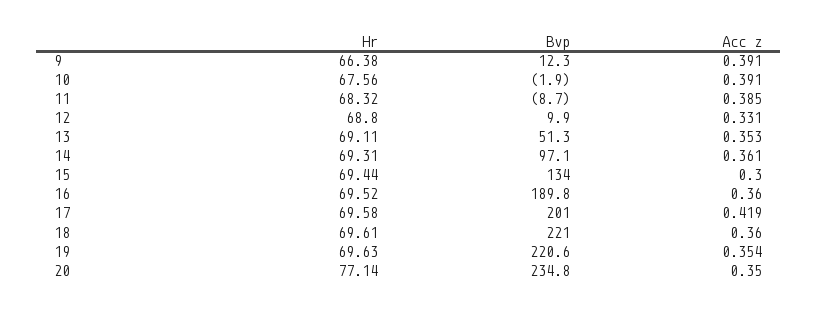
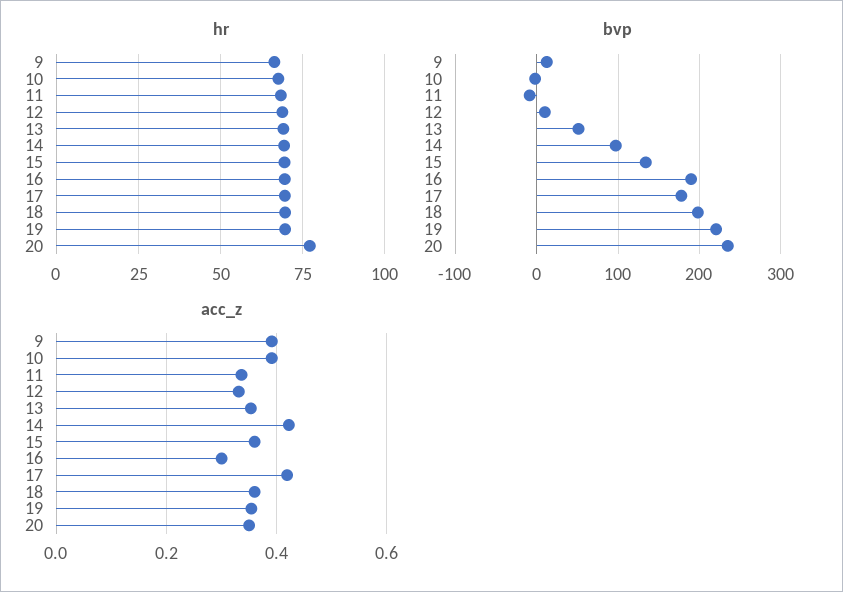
  {
    "Hr": {
      "9": 66.38,
      "10": 67.56,
      "11": 68.32,
      "12": 68.8,
      "13": 69.11,
      "14": 69.31,
      "15": 69.44,
      "16": 69.52,
      "17": 69.58,
      "18": 69.61,
      "19": 69.63,
      "20": 77.14
    },
    "Bvp": {
      "9": 12.3,
      "10": -1.9,
      "11": -8.7,
      "12": 9.9,
      "13": 51.3,
      "14": 97.1,
      "15": 134,
      "16": 189.8,
-     "17": 201,
+     "17": 180,
-     "18": 221,
+     "18": 200,
      "19": 220.6,
      "20": 234.8
    },
    "Acc z": {
      "9": 0.391,
      "10": 0.391,
-     "11": 0.385,
+     "11": 0.34,
      "12": 0.331,
      "13": 0.353,
-     "14": 0.361,
+     "14": 0.42,
-     "15": 0.3,
+     "15": 0.36,
-     "16": 0.36,
+     "16": 0.3,
      "17": 0.419,
      "18": 0.36,
      "19": 0.354,
      "20": 0.35
    }
  }

